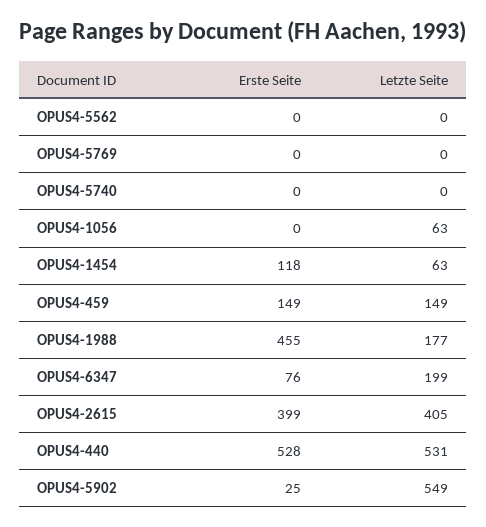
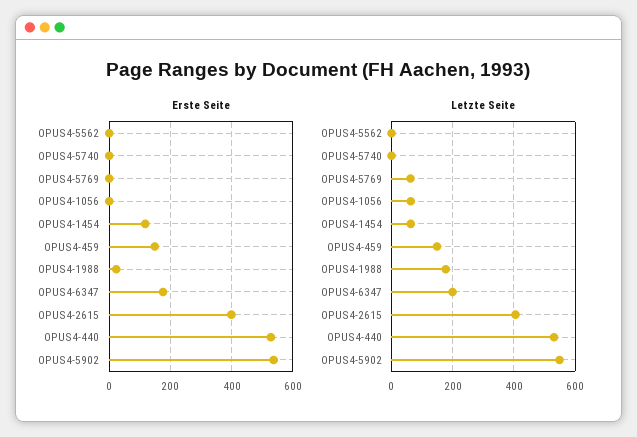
  {
    "Erste Seite": {
      "OPUS4-5562": 0,
      "OPUS4-5769": 0,
      "OPUS4-5740": 0,
      "OPUS4-1056": 0,
      "OPUS4-1454": 118,
      "OPUS4-459": 149,
-     "OPUS4-1988": 455,
+     "OPUS4-1988": 20,
-     "OPUS4-6347": 76,
+     "OPUS4-6347": 180,
      "OPUS4-2615": 399,
      "OPUS4-440": 528,
-     "OPUS4-5902": 25
+     "OPUS4-5902": 540
    },
    "Letzte Seite": {
      "OPUS4-5562": 0,
-     "OPUS4-5769": 0,
+     "OPUS4-5769": 60,
      "OPUS4-5740": 0,
      "OPUS4-1056": 63,
      "OPUS4-1454": 63,
      "OPUS4-459": 149,
      "OPUS4-1988": 177,
      "OPUS4-6347": 199,
      "OPUS4-2615": 405,
      "OPUS4-440": 531,
      "OPUS4-5902": 549
    }
  }

